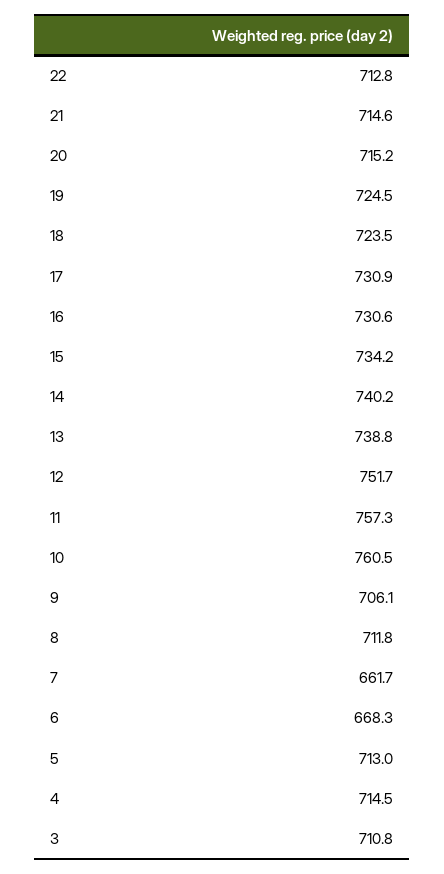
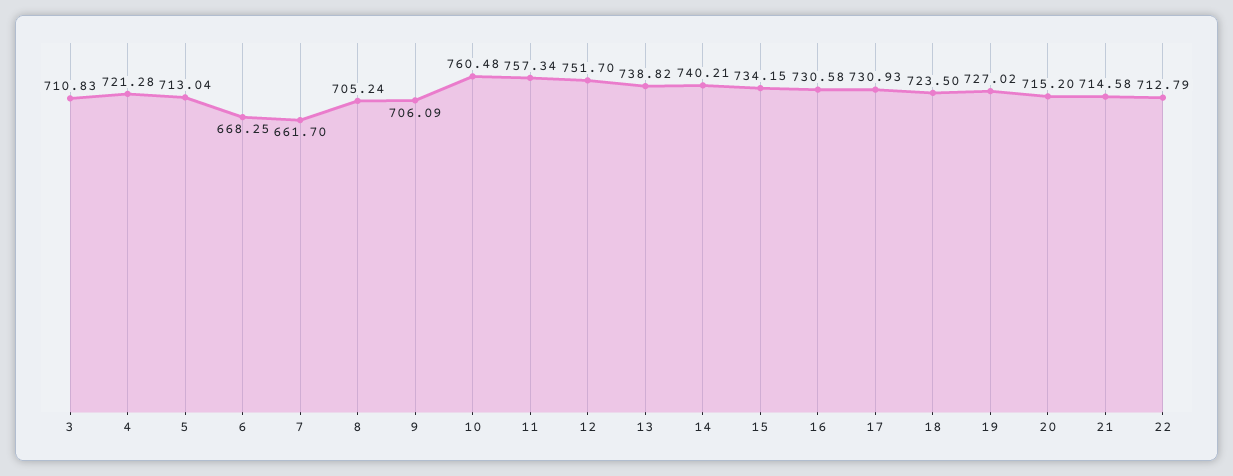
  {
    "22": 712.79,
    "21": 714.58,
    "20": 715.2,
-   "19": 724.5,
+   "19": 727.02,
    "18": 723.5,
    "17": 730.93,
    "16": 730.58,
    "15": 734.15,
    "14": 740.21,
    "13": 738.82,
    "12": 751.7,
    "11": 757.34,
    "10": 760.48,
    "9": 706.09,
-   "8": 711.8,
+   "8": 705.24,
    "7": 661.7,
    "6": 668.25,
    "5": 713.04,
-   "4": 714.5,
+   "4": 721.28,
    "3": 710.83
  }

